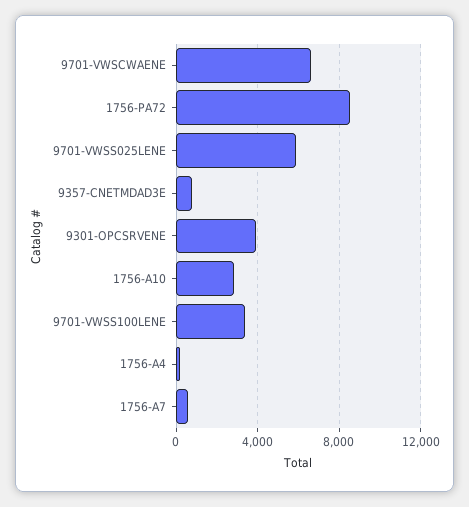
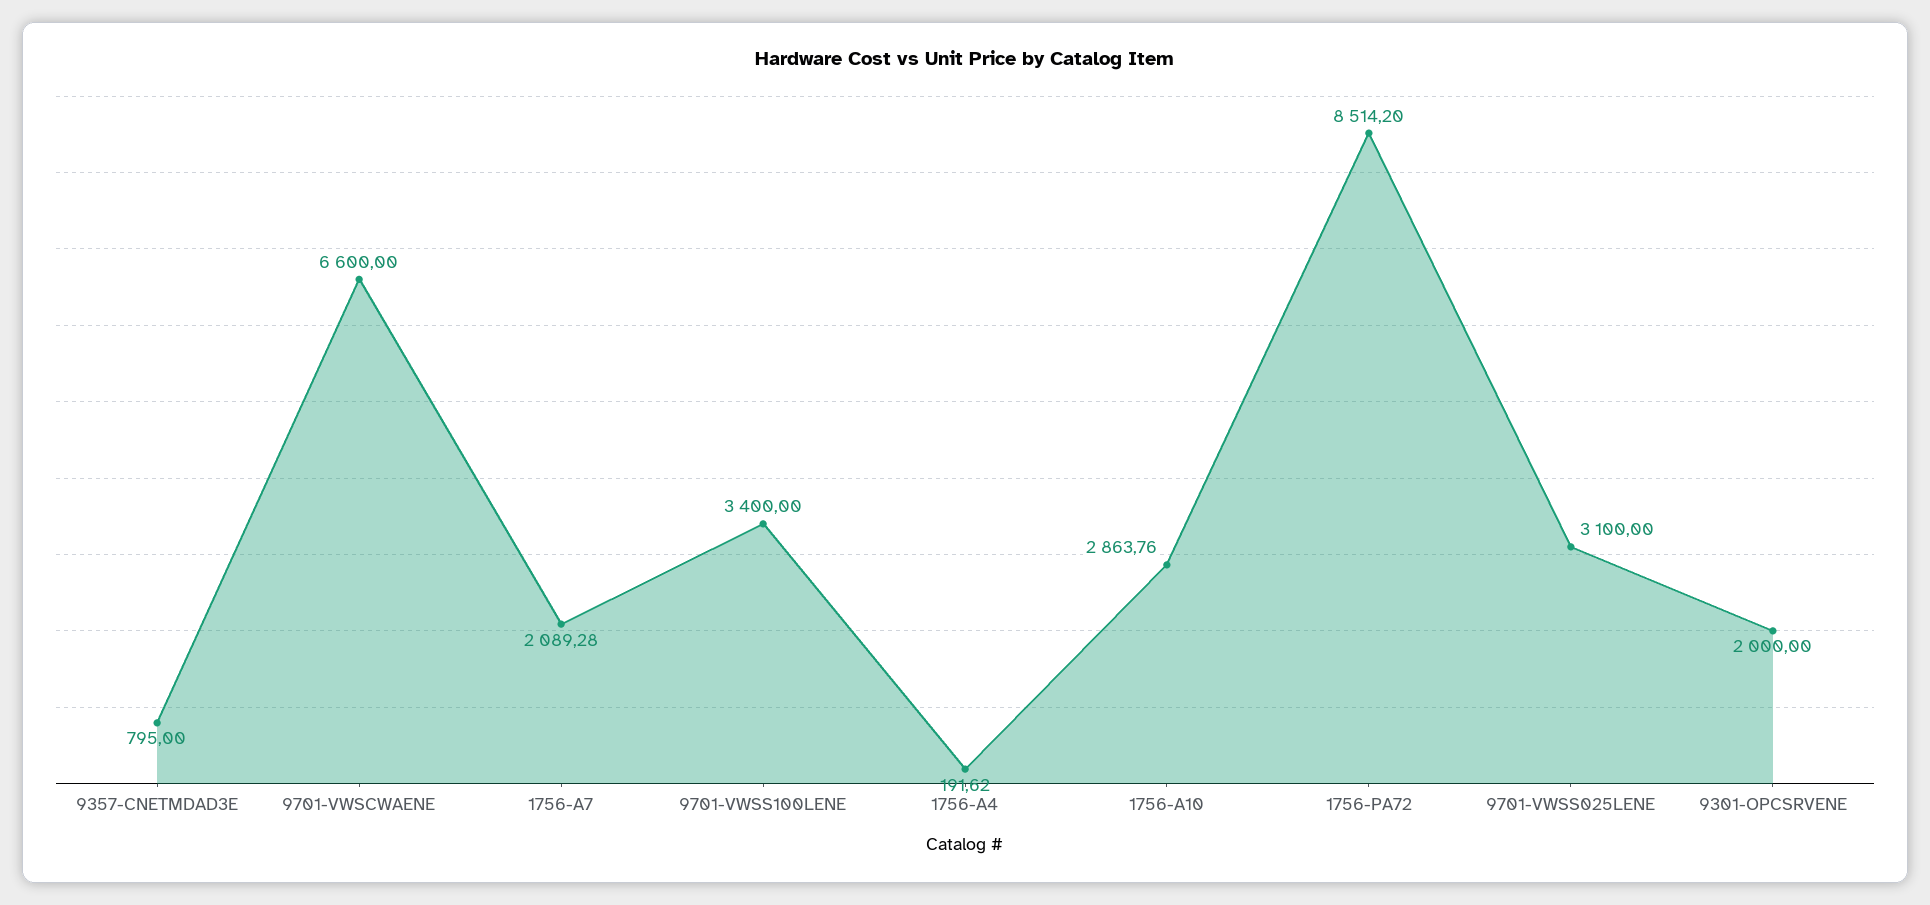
  {
    "9701-VWSCWAENE": 6600,
    "1756-PA72": 8514.2,
-   "9701-VWSS025LENE": 6000,
+   "9701-VWSS025LENE": 3100,
    "9357-CNETMDAD3E": 795,
-   "9301-OPCSRVENE": 4000,
+   "9301-OPCSRVENE": 2000,
    "1756-A10": 2863.76,
    "9701-VWSS100LENE": 3400,
    "1756-A4": 191.62,
-   "1756-A7": 500
+   "1756-A7": 2089.28
  }

